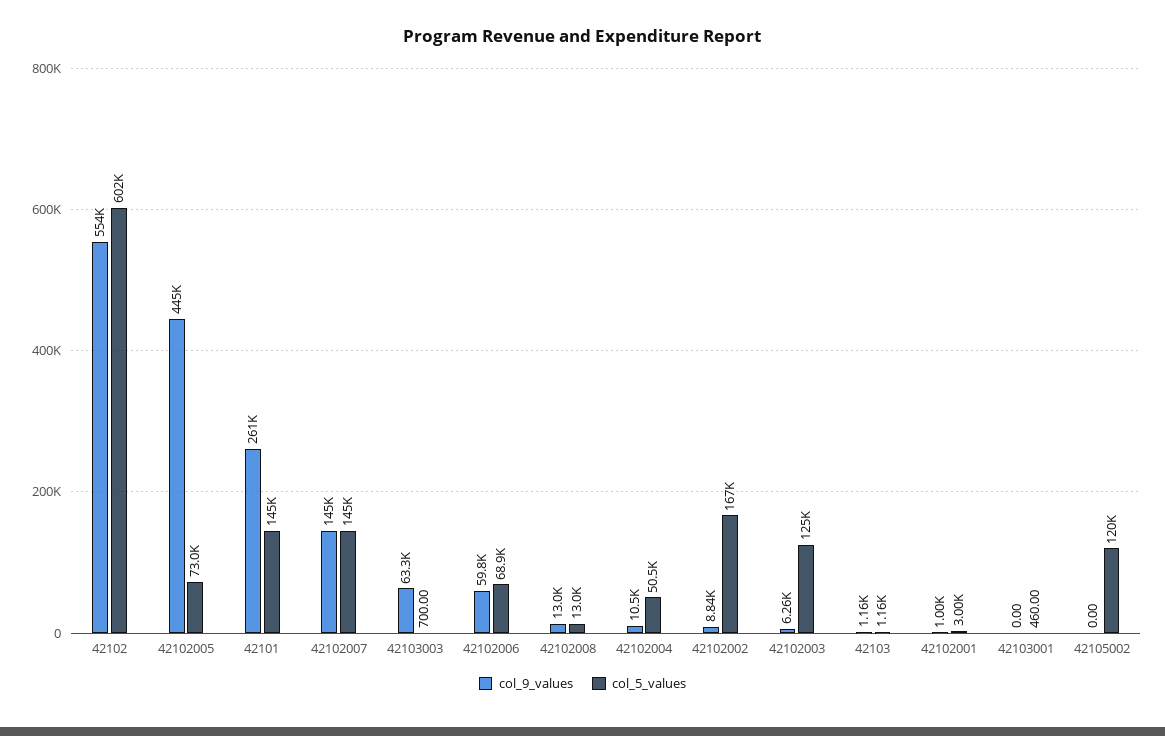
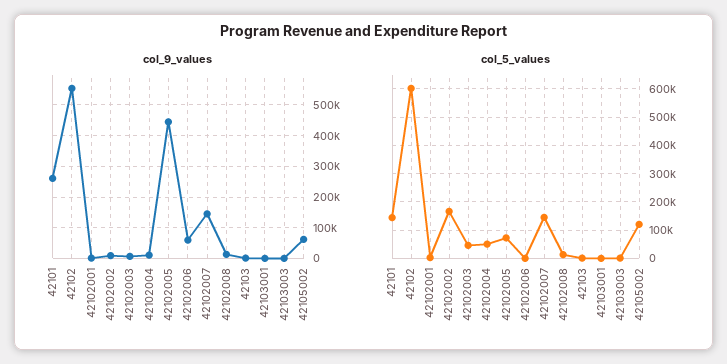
  {
    "col_9_values": {
      "42102": 554000,
      "42102005": 445000,
      "42101": 261000,
      "42102007": 145000,
-     "42103003": 63300,
+     "42103003": 0,
      "42102006": 59800,
      "42102008": 13000,
      "42102004": 10500,
      "42102002": 8840,
      "42102003": 6260,
      "42103": 1160,
      "42102001": 1000,
      "42103001": 0,
-     "42105002": 0
+     "42105002": 60000
    },
    "col_5_values": {
      "42102": 602000,
      "42102005": 73000,
      "42101": 145000,
      "42102007": 145000,
      "42103003": 700,
-     "42102006": 68900,
+     "42102006": 0,
      "42102008": 13000,
      "42102004": 50500,
      "42102002": 167000,
-     "42102003": 125000,
+     "42102003": 50000,
      "42103": 1160,
      "42102001": 3000,
      "42103001": 460,
      "42105002": 120000
    }
  }

